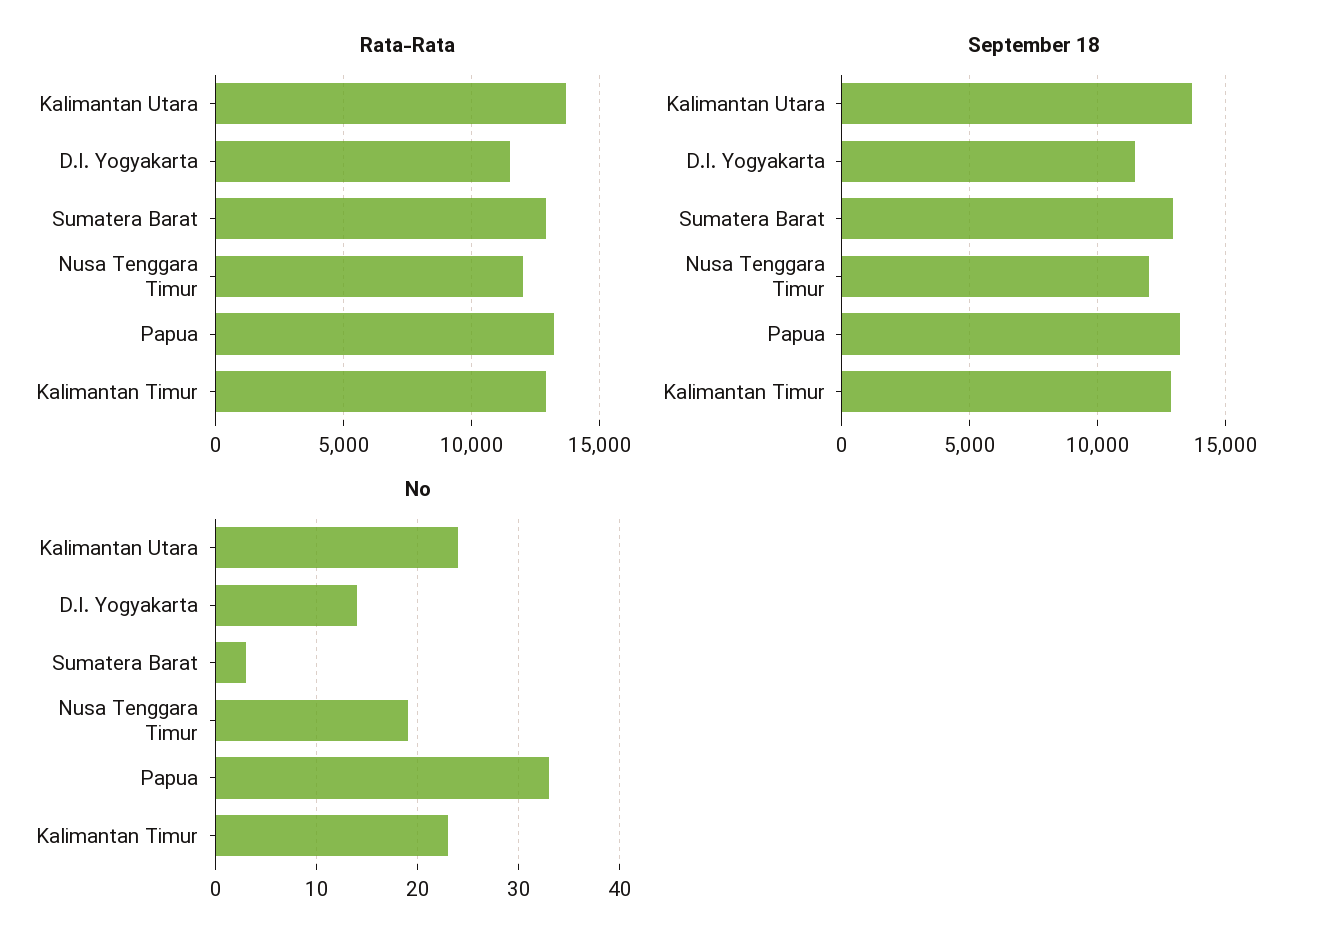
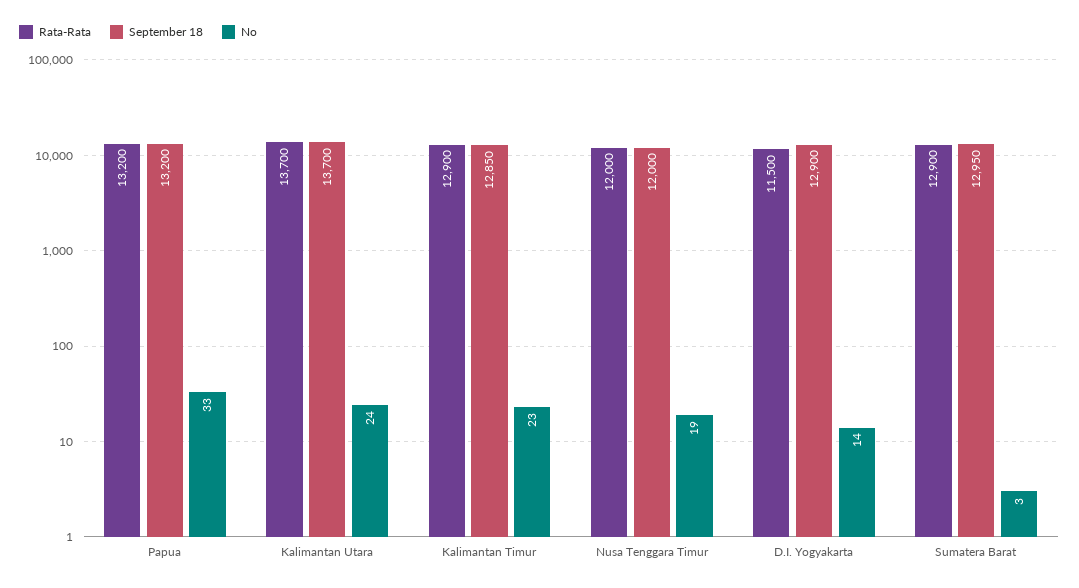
  {
    "Rata-Rata": {
      "Kalimantan Utara": 13700,
      "D.I. Yogyakarta": 11500,
      "Sumatera Barat": 12900,
      "Nusa Tenggara Timur": 12000,
      "Papua": 13200,
      "Kalimantan Timur": 12900
    },
    "September 18": {
      "Kalimantan Utara": 13700,
-     "D.I. Yogyakarta": 11500,
+     "D.I. Yogyakarta": 12900,
      "Sumatera Barat": 12950,
      "Nusa Tenggara Timur": 12000,
      "Papua": 13200,
      "Kalimantan Timur": 12850
    },
    "No": {
      "Kalimantan Utara": 24,
      "D.I. Yogyakarta": 14,
      "Sumatera Barat": 3,
      "Nusa Tenggara Timur": 19,
      "Papua": 33,
      "Kalimantan Timur": 23
    }
  }

